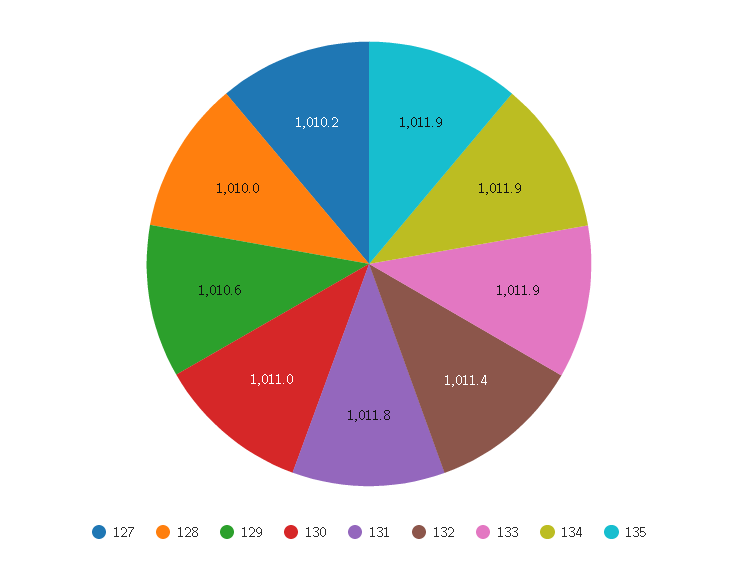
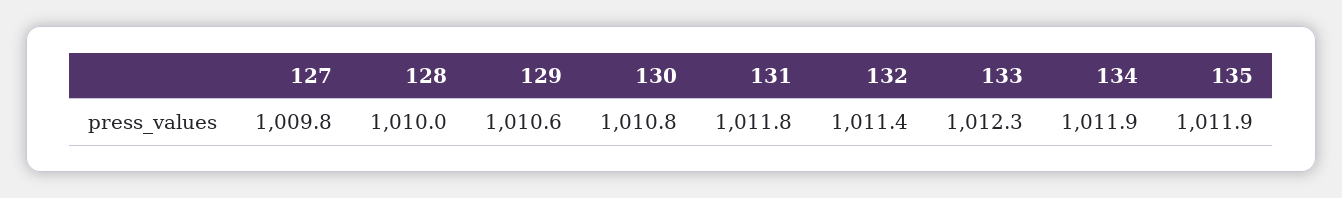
  {
-   "127": 1010.2,
+   "127": 1009.8,
    "128": 1010,
    "129": 1010.6,
-   "130": 1011,
+   "130": 1010.8,
    "131": 1011.8,
    "132": 1011.4,
-   "133": 1011.9,
+   "133": 1012.3,
    "134": 1011.9,
    "135": 1011.9
  }

